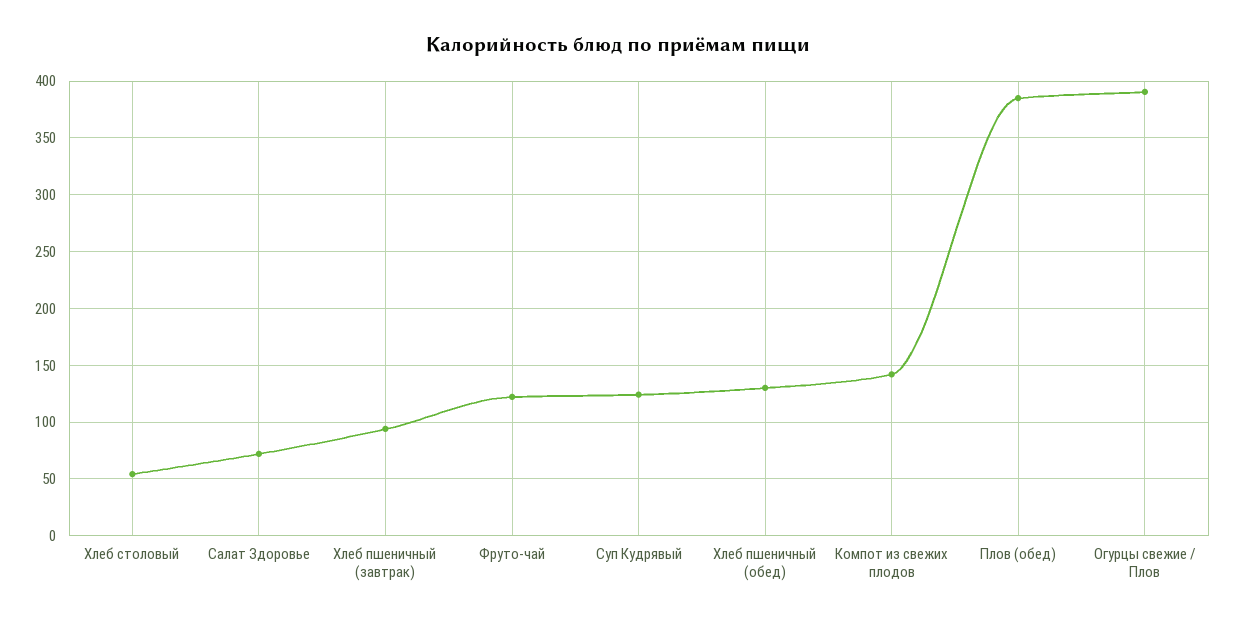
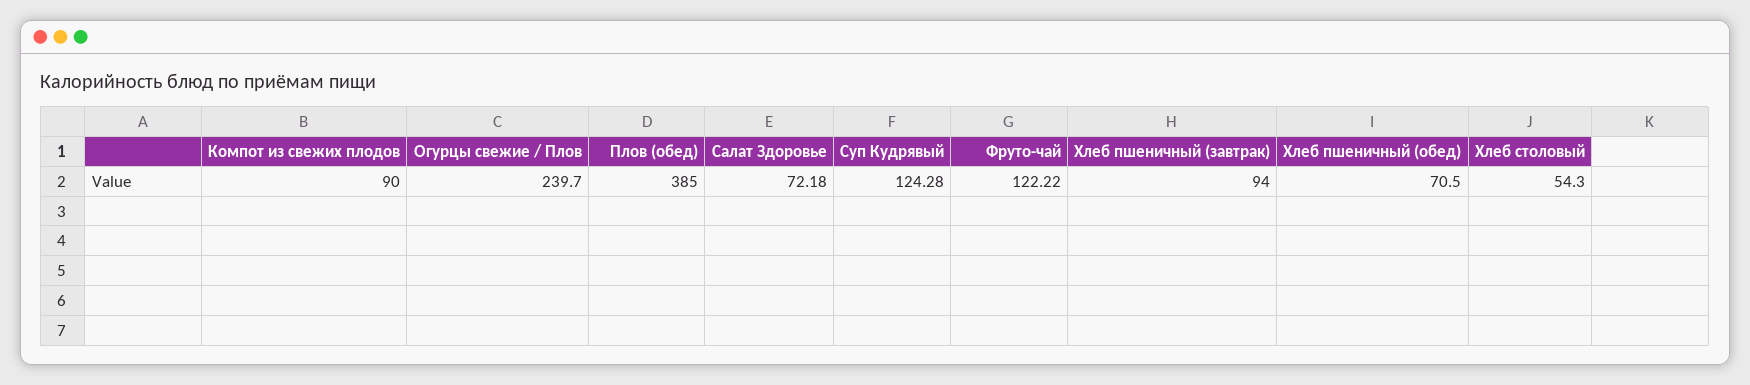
  {
    "Хлеб столовый": 54.3,
    "Салат Здоровье": 72.18,
    "Хлеб пшеничный (завтрак)": 94,
    "Фруто-чай": 122.22,
    "Суп Кудрявый": 124.28,
-   "Хлеб пшеничный (обед)": 130,
+   "Хлеб пшеничный (обед)": 70.5,
-   "Компот из свежих плодов": 140,
+   "Компот из свежих плодов": 90,
    "Плов (обед)": 385,
-   "Огурцы свежие / Плов": 390
+   "Огурцы свежие / Плов": 239.7
  }

